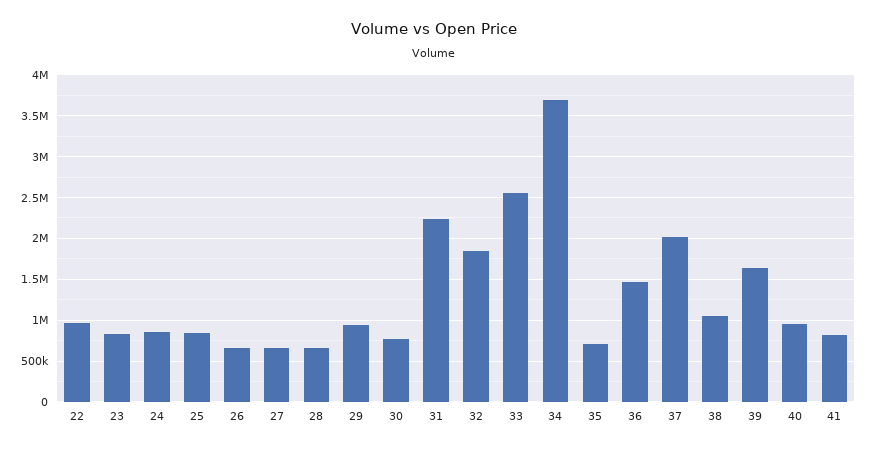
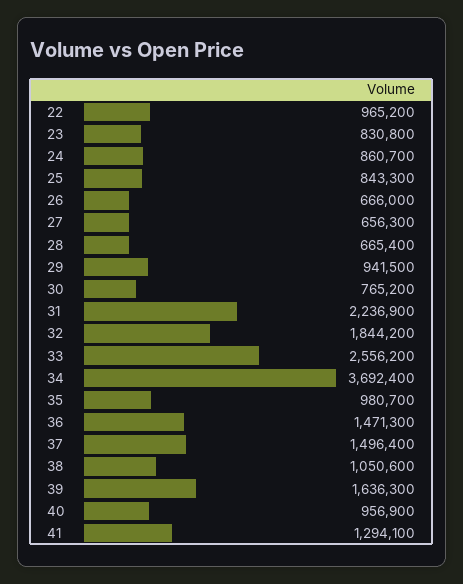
  {
    "22": 965200,
    "23": 830800,
    "24": 860700,
    "25": 843300,
    "26": 666000,
    "27": 656300,
    "28": 665400,
    "29": 941500,
    "30": 765200,
    "31": 2236900,
    "32": 1844200,
    "33": 2556200,
    "34": 3692400,
-   "35": 700000,
+   "35": 980700,
    "36": 1471300,
-   "37": 2000000,
+   "37": 1496400,
    "38": 1050600,
    "39": 1636300,
    "40": 956900,
-   "41": 800000
+   "41": 1294100
  }

